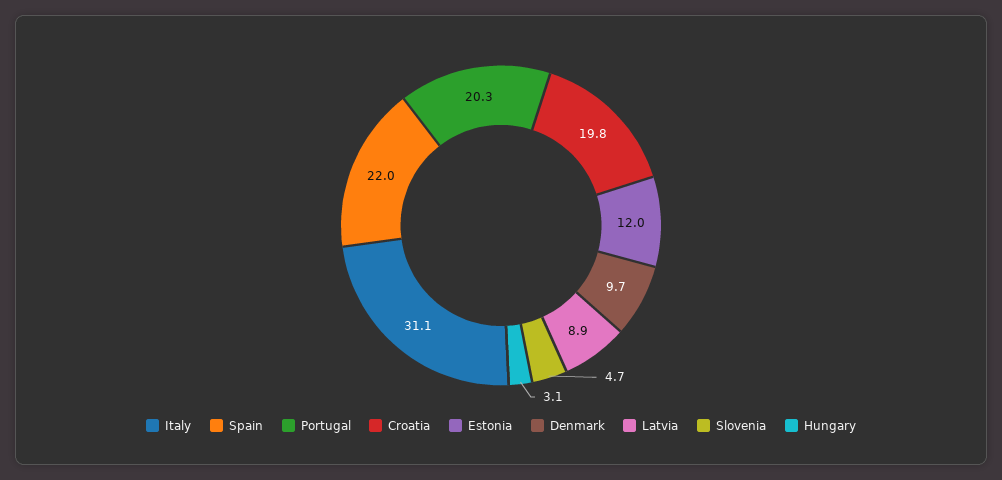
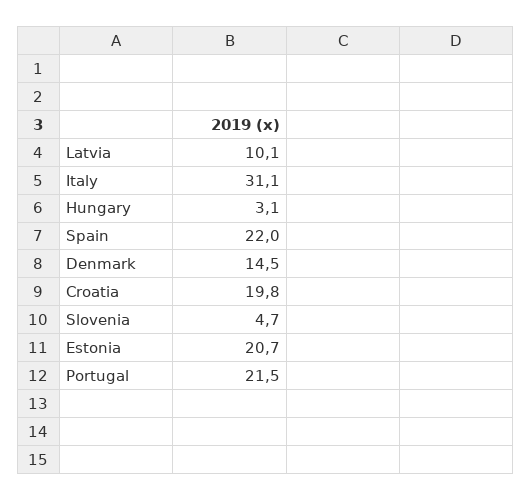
  {
    "Italy": 31.1,
    "Spain": 22,
-   "Portugal": 20.3,
+   "Portugal": 21.5,
    "Croatia": 19.8,
-   "Estonia": 12,
+   "Estonia": 20.7,
-   "Denmark": 9.7,
+   "Denmark": 14.5,
-   "Latvia": 8.9,
+   "Latvia": 10.1,
    "Slovenia": 4.7,
    "Hungary": 3.1
  }

